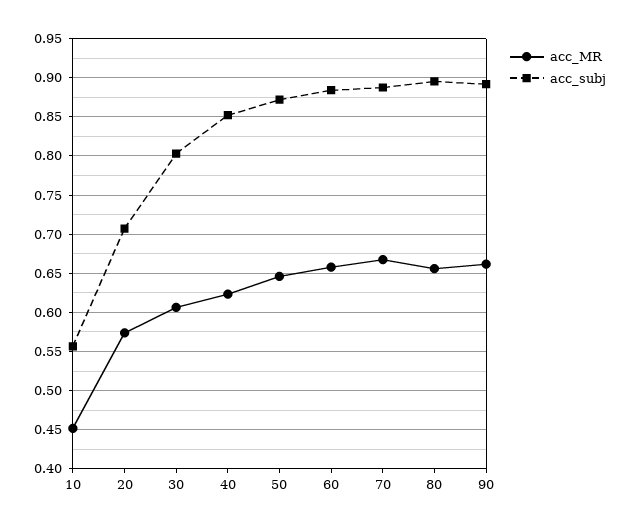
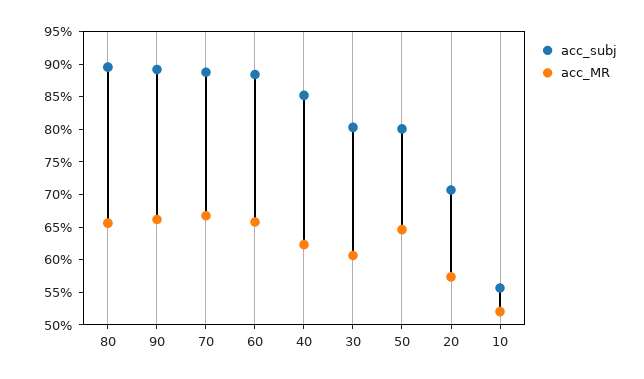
  {
    "acc_MR": {
-     "10": 0.45,
+     "10": 0.525,
      "20": 0.57,
      "30": 0.61,
      "40": 0.62,
      "50": 0.65,
      "60": 0.66,
      "70": 0.67,
      "80": 0.66,
      "90": 0.66
    },
    "acc_subj": {
      "10": 0.56,
      "20": 0.71,
      "30": 0.8,
      "40": 0.85,
-     "50": 0.87,
+     "50": 0.8,
      "60": 0.88,
      "70": 0.89,
      "80": 0.9,
      "90": 0.89
    }
  }

